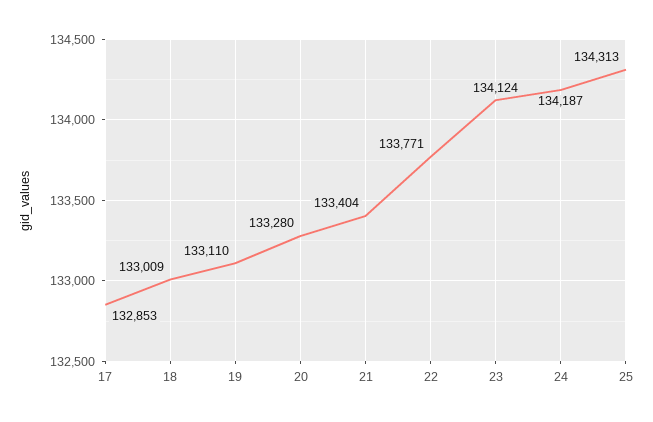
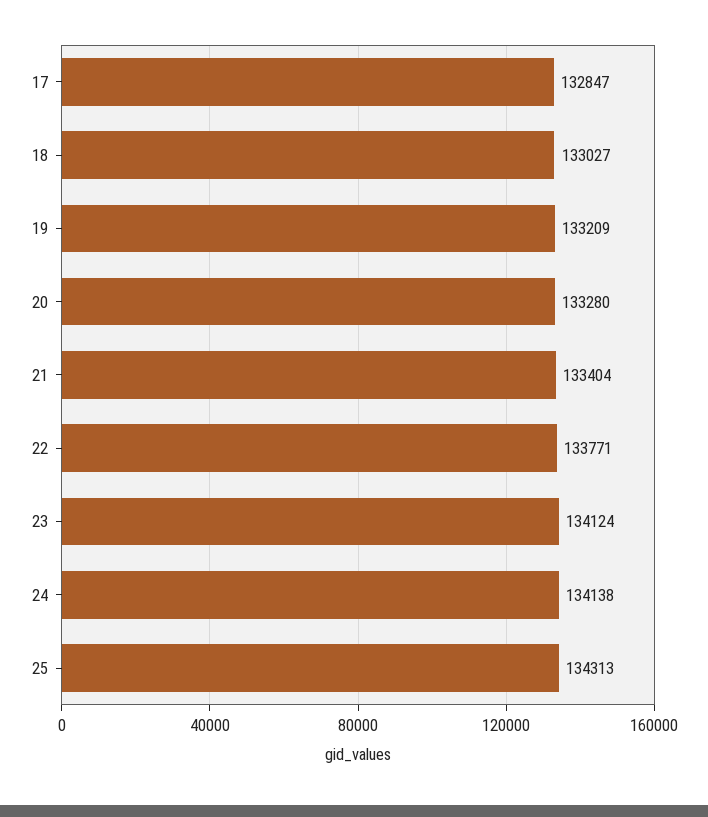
  {
-   "17": 132853,
+   "17": 132847,
-   "18": 133009,
+   "18": 133027,
-   "19": 133110,
+   "19": 133209,
    "20": 133280,
    "21": 133404,
    "22": 133771,
    "23": 134124,
-   "24": 134187,
+   "24": 134138,
    "25": 134313
  }

